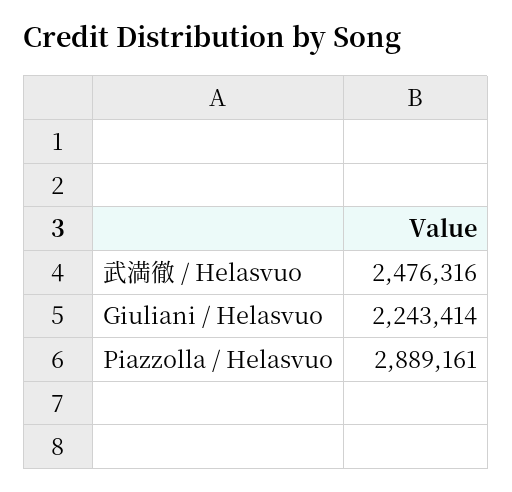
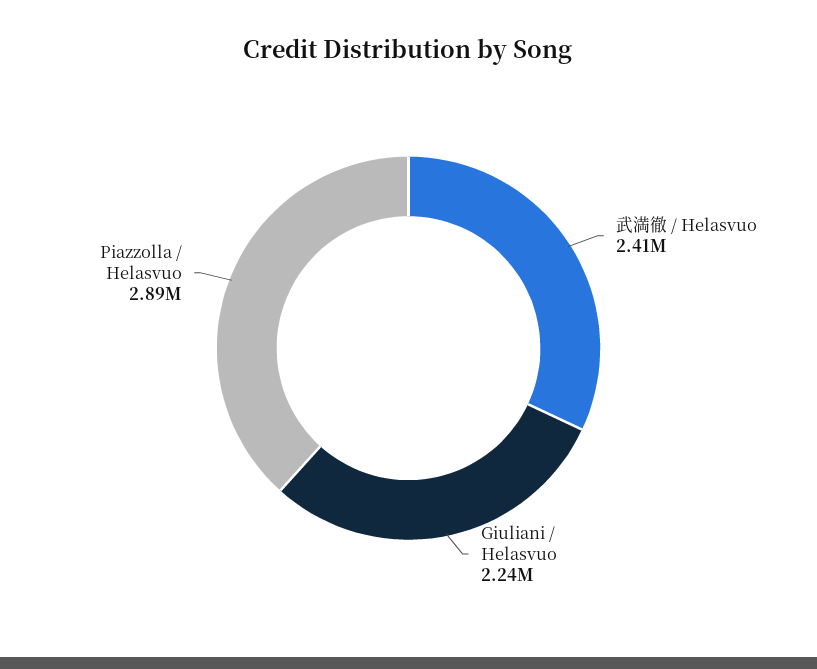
  {
-   "武満徹 / Helasvuo": 2476316,
+   "武満徹 / Helasvuo": 2410000,
    "Giuliani / Helasvuo": 2243414,
    "Piazzolla / Helasvuo": 2889161
  }

